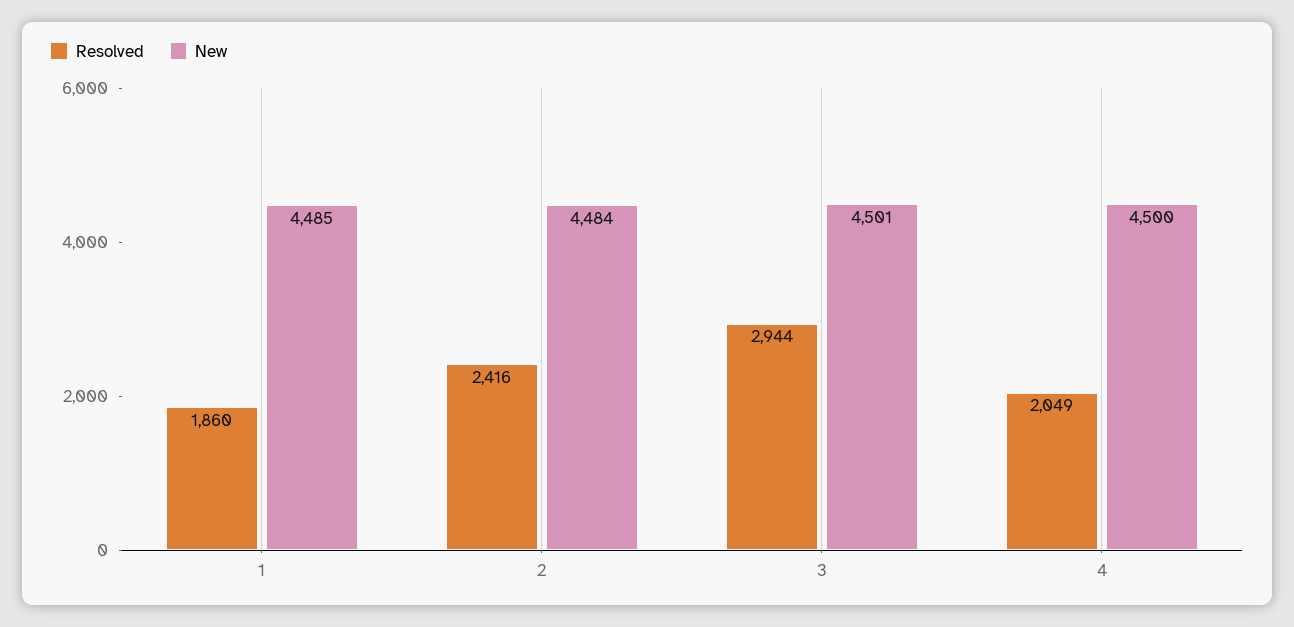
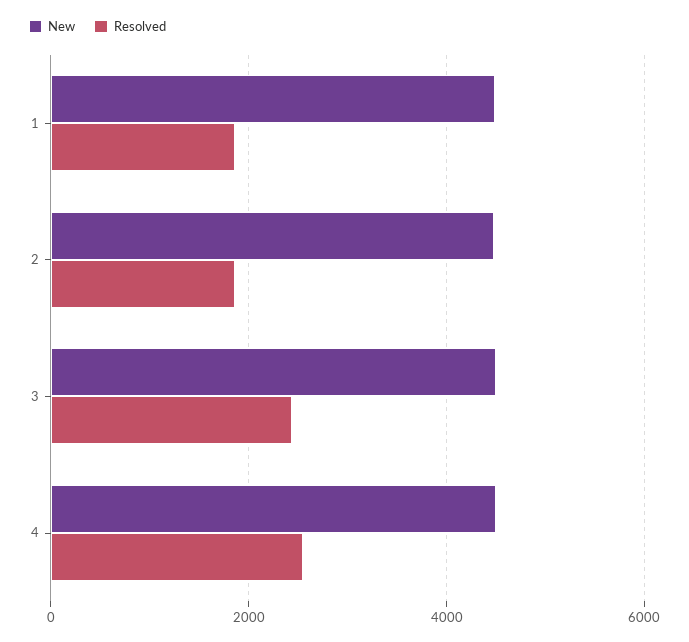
  {
    "Resolved": {
      "1": 1860,
-     "2": 2416,
+     "2": 1800,
-     "3": 2944,
+     "3": 2400,
-     "4": 2049
+     "4": 2600
    },
    "New": {
      "1": 4485,
      "2": 4484,
      "3": 4501,
      "4": 4500
    }
  }

